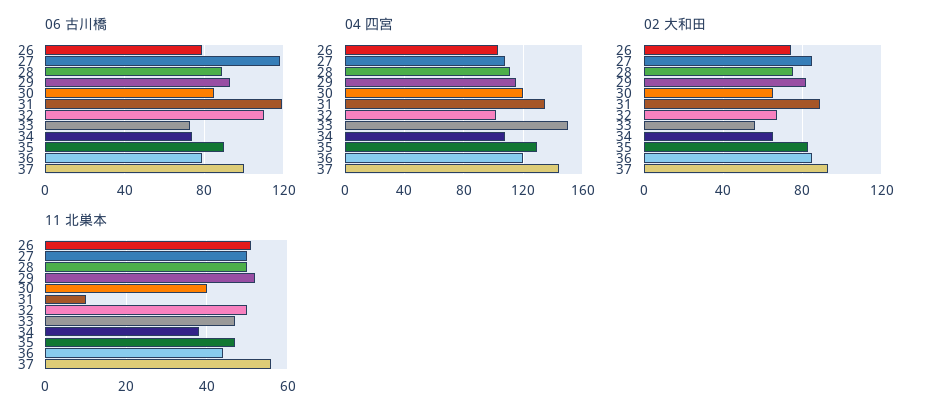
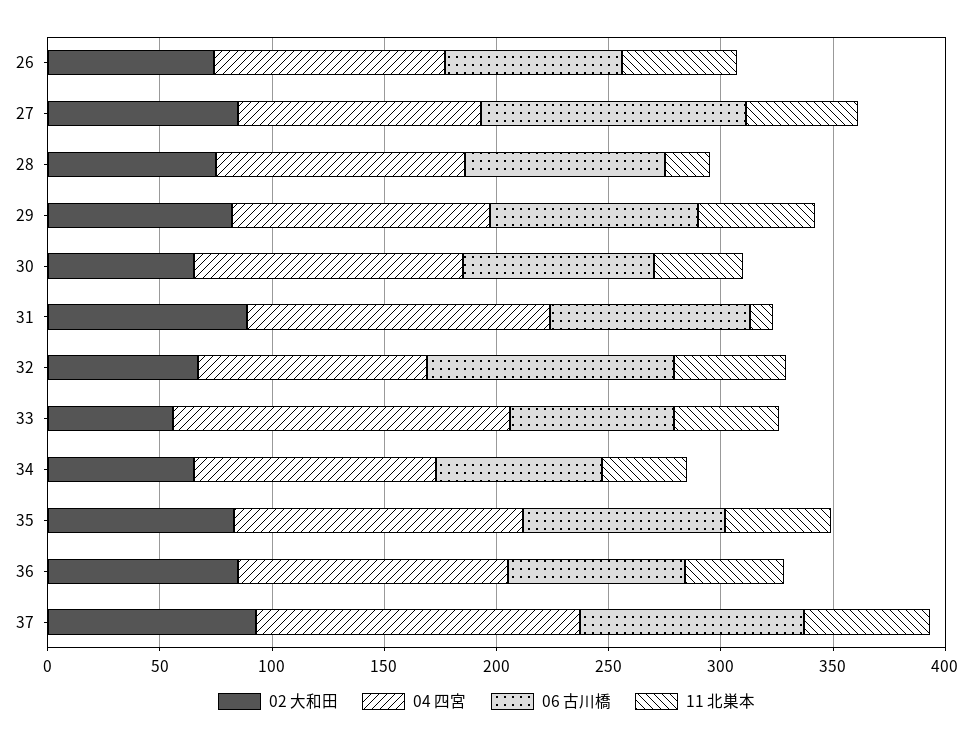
  {
    "06 古川橋": {
      "26": 80,
      "27": 120,
      "28": 90,
      "29": 95,
      "30": 85,
-     "31": 120,
+     "31": 90,
      "32": 110,
      "33": 75,
      "34": 75,
      "35": 90,
      "36": 80,
      "37": 100
    },
    "04 四宮": {
      "26": 105,
      "27": 110,
      "28": 110,
      "29": 115,
      "30": 120,
      "31": 135,
      "32": 100,
      "33": 150,
      "34": 110,
      "35": 130,
      "36": 120,
      "37": 145
    },
    "02 大和田": {
      "26": 75,
      "27": 85,
      "28": 75,
      "29": 80,
      "30": 65,
      "31": 90,
      "32": 65,
      "33": 55,
      "34": 65,
      "35": 85,
      "36": 85,
      "37": 95
    },
    "11 北巣本": {
      "26": 50,
      "27": 50,
-     "28": 50,
+     "28": 20,
      "29": 50,
      "30": 40,
      "31": 10,
      "32": 50,
      "33": 45,
      "34": 40,
      "35": 45,
      "36": 45,
      "37": 55
    }
  }

